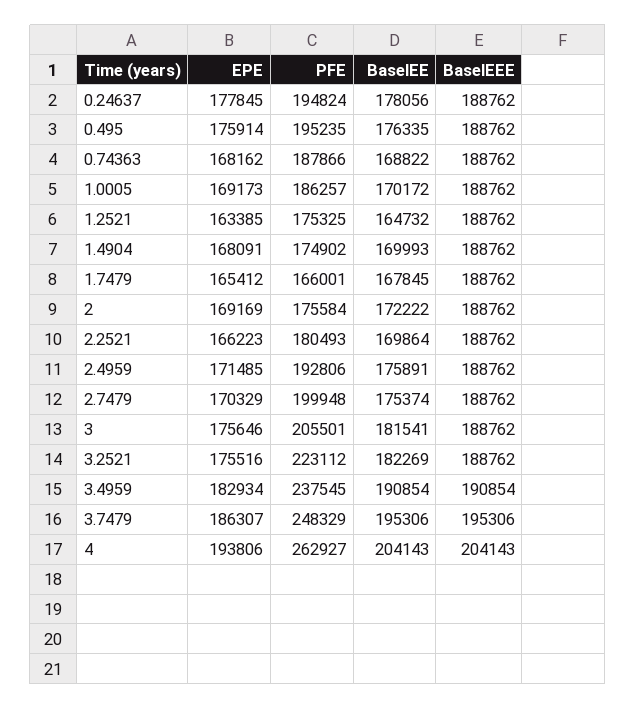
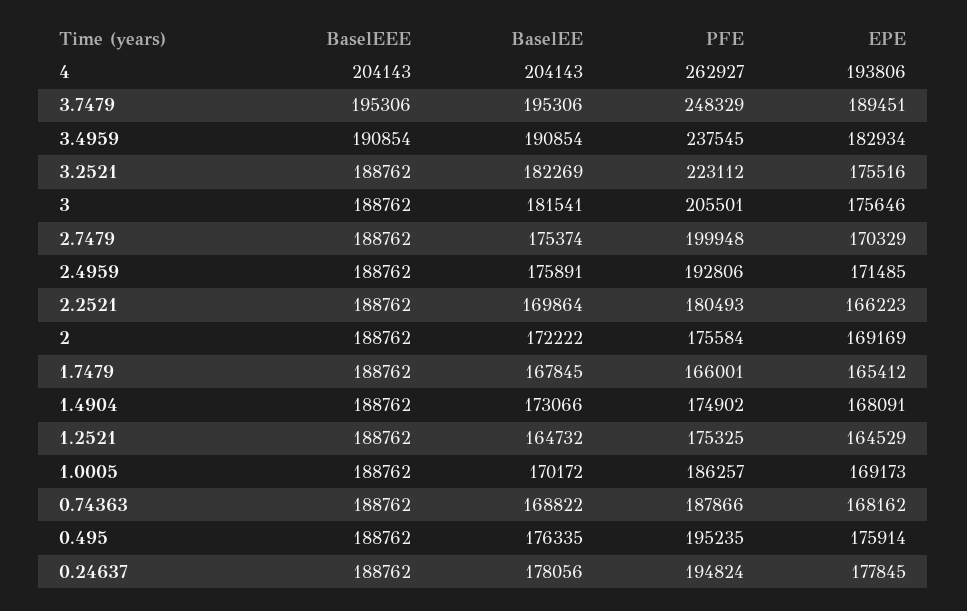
  {
    "EPE": {
      "0.24637": 177845,
      "0.495": 175914,
      "0.74363": 168162,
      "1.0005": 169173,
-     "1.2521": 163385,
+     "1.2521": 164529,
      "1.4904": 168091,
      "1.7479": 165412,
      "2": 169169,
      "2.2521": 166223,
      "2.4959": 171485,
      "2.7479": 170329,
      "3": 175646,
      "3.2521": 175516,
      "3.4959": 182934,
-     "3.7479": 186307,
+     "3.7479": 189451,
      "4": 193806
    },
    "PFE": {
      "0.24637": 194824,
      "0.495": 195235,
      "0.74363": 187866,
      "1.0005": 186257,
      "1.2521": 175325,
      "1.4904": 174902,
      "1.7479": 166001,
      "2": 175584,
      "2.2521": 180493,
      "2.4959": 192806,
      "2.7479": 199948,
      "3": 205501,
      "3.2521": 223112,
      "3.4959": 237545,
      "3.7479": 248329,
      "4": 262927
    },
    "BaselEE": {
      "0.24637": 178056,
      "0.495": 176335,
      "0.74363": 168822,
      "1.0005": 170172,
      "1.2521": 164732,
-     "1.4904": 169993,
+     "1.4904": 173066,
      "1.7479": 167845,
      "2": 172222,
      "2.2521": 169864,
      "2.4959": 175891,
      "2.7479": 175374,
      "3": 181541,
      "3.2521": 182269,
      "3.4959": 190854,
      "3.7479": 195306,
      "4": 204143
    },
    "BaselEEE": {
      "0.24637": 188762,
      "0.495": 188762,
      "0.74363": 188762,
      "1.0005": 188762,
      "1.2521": 188762,
      "1.4904": 188762,
      "1.7479": 188762,
      "2": 188762,
      "2.2521": 188762,
      "2.4959": 188762,
      "2.7479": 188762,
      "3": 188762,
      "3.2521": 188762,
      "3.4959": 190854,
      "3.7479": 195306,
      "4": 204143
    }
  }

